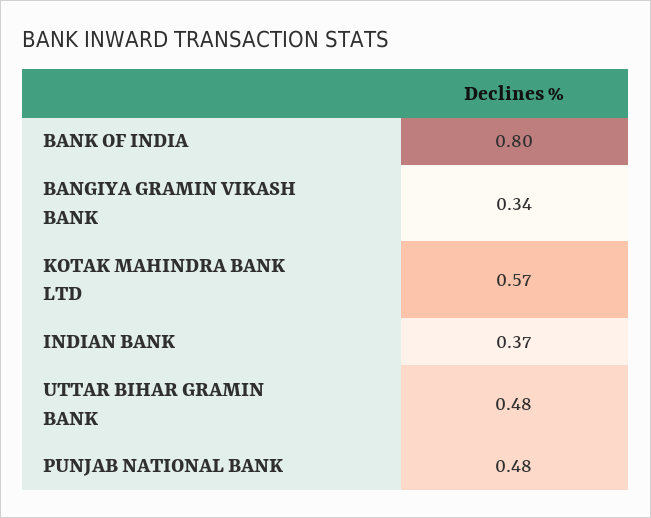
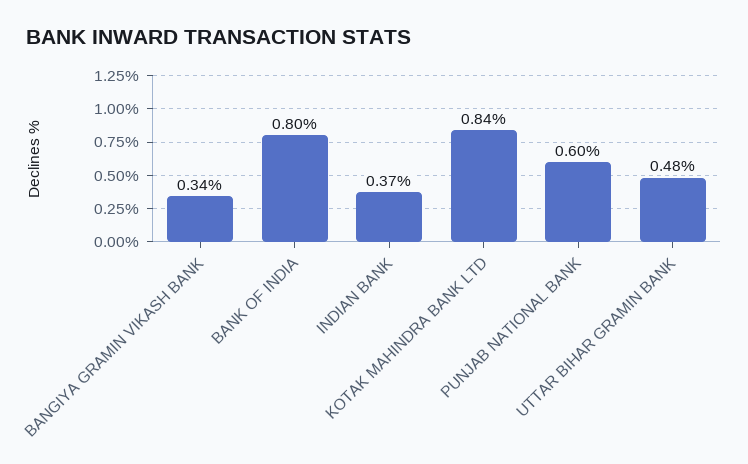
  {
    "BANK OF INDIA": 0.8,
    "BANGIYA GRAMIN VIKASH BANK": 0.34,
-   "KOTAK MAHINDRA BANK LTD": 0.57,
+   "KOTAK MAHINDRA BANK LTD": 0.84,
    "INDIAN BANK": 0.37,
    "UTTAR BIHAR GRAMIN BANK": 0.48,
-   "PUNJAB NATIONAL BANK": 0.48
+   "PUNJAB NATIONAL BANK": 0.6
  }

